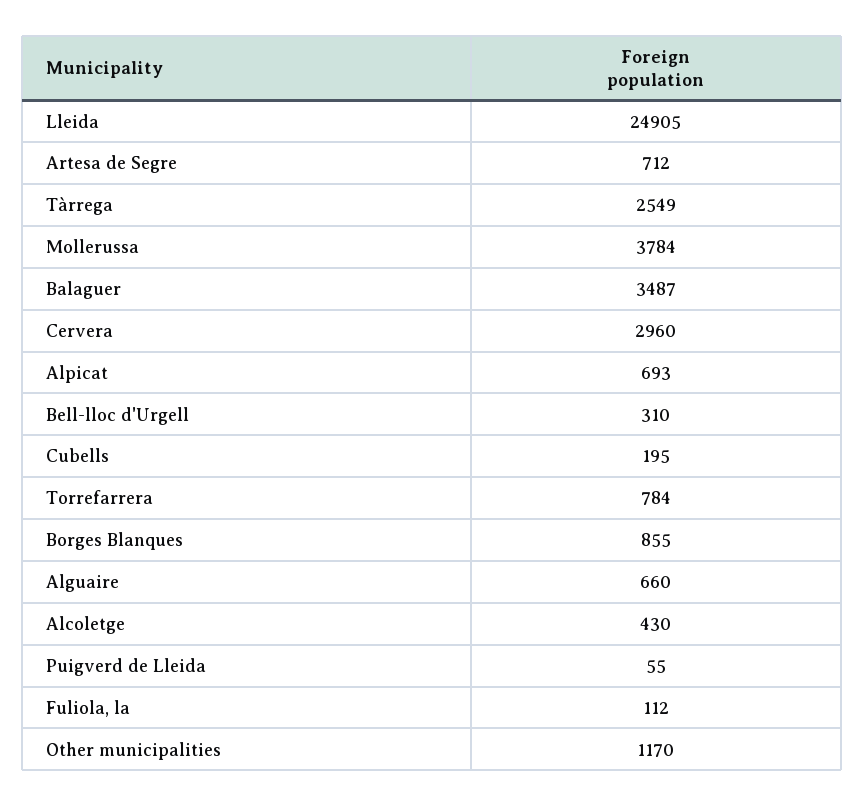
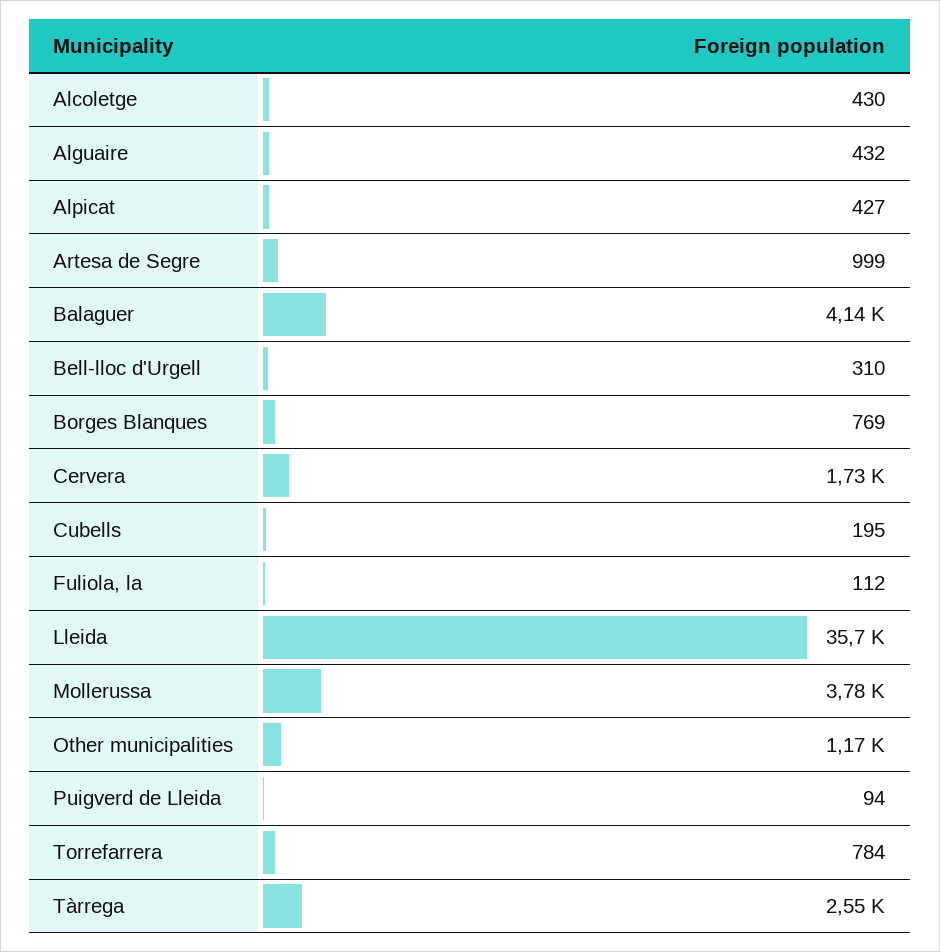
  {
-   "Lleida": 24905,
+   "Lleida": 35700,
-   "Artesa de Segre": 712,
+   "Artesa de Segre": 999,
    "Tàrrega": 2549,
    "Mollerussa": 3784,
-   "Balaguer": 3487,
+   "Balaguer": 4140,
-   "Cervera": 2960,
+   "Cervera": 1730,
-   "Alpicat": 693,
+   "Alpicat": 427,
    "Bell-lloc d'Urgell": 310,
    "Cubells": 195,
    "Torrefarrera": 784,
-   "Borges Blanques": 855,
+   "Borges Blanques": 769,
-   "Alguaire": 660,
+   "Alguaire": 432,
    "Alcoletge": 430,
-   "Puigverd de Lleida": 55,
+   "Puigverd de Lleida": 94,
    "Fuliola, la": 112,
    "Other municipalities": 1170
  }

